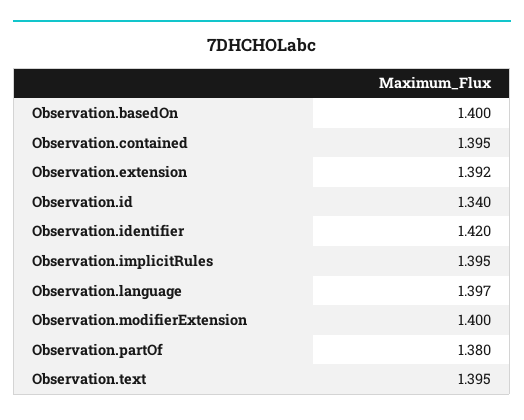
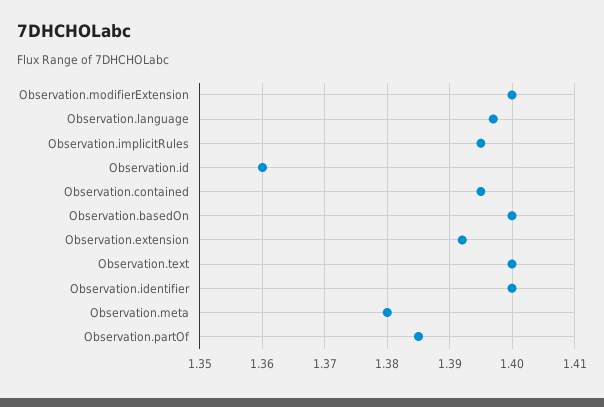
  {
    "Observation.basedOn": 1.4,
    "Observation.contained": 1.395,
    "Observation.extension": 1.392,
-   "Observation.id": 1.34,
+   "Observation.id": 1.36,
-   "Observation.identifier": 1.42,
+   "Observation.identifier": 1.4,
    "Observation.implicitRules": 1.395,
    "Observation.language": 1.397,
    "Observation.modifierExtension": 1.4,
-   "Observation.partOf": 1.38,
+   "Observation.partOf": 1.385,
-   "Observation.text": 1.395
+   "Observation.text": 1.4,
+   "Observation.meta": 1.38
  }

